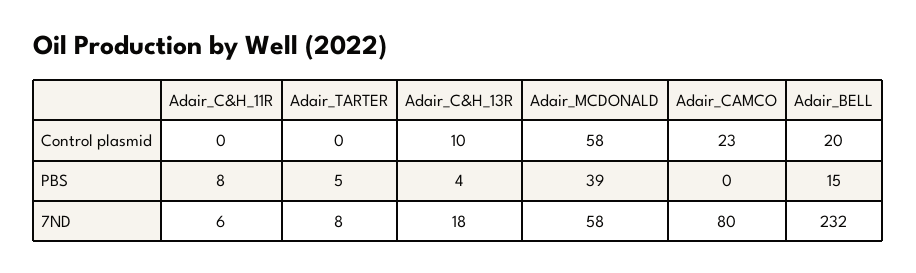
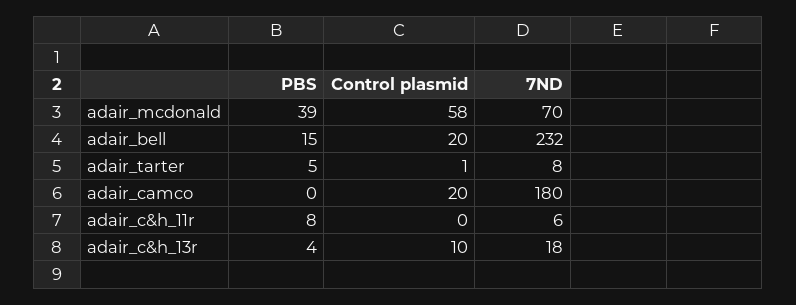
  {
    "Adair_C&H_11R": {
      "Control plasmid": 0,
      "PBS": 8,
      "7ND": 6
    },
    "Adair_TARTER": {
-     "Control plasmid": 0,
+     "Control plasmid": 1,
      "PBS": 5,
      "7ND": 8
    },
    "Adair_C&H_13R": {
      "Control plasmid": 10,
      "PBS": 4,
      "7ND": 18
    },
    "Adair_MCDONALD": {
      "Control plasmid": 58,
      "PBS": 39,
-     "7ND": 58
+     "7ND": 70
    },
    "Adair_CAMCO": {
-     "Control plasmid": 23,
+     "Control plasmid": 20,
      "PBS": 0,
-     "7ND": 80
+     "7ND": 180
    },
    "Adair_BELL": {
      "Control plasmid": 20,
      "PBS": 15,
      "7ND": 232
    }
  }

